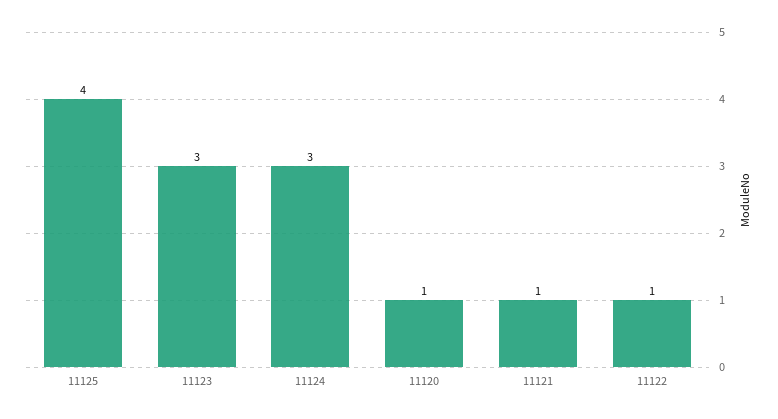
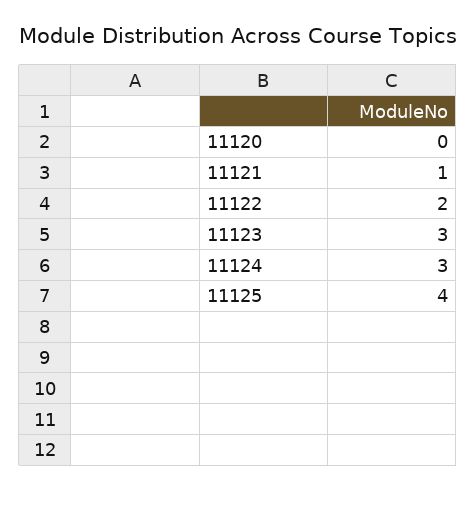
  {
    "11125": 4,
    "11123": 3,
    "11124": 3,
-   "11120": 1,
+   "11120": 0,
    "11121": 1,
-   "11122": 1
+   "11122": 2
  }

